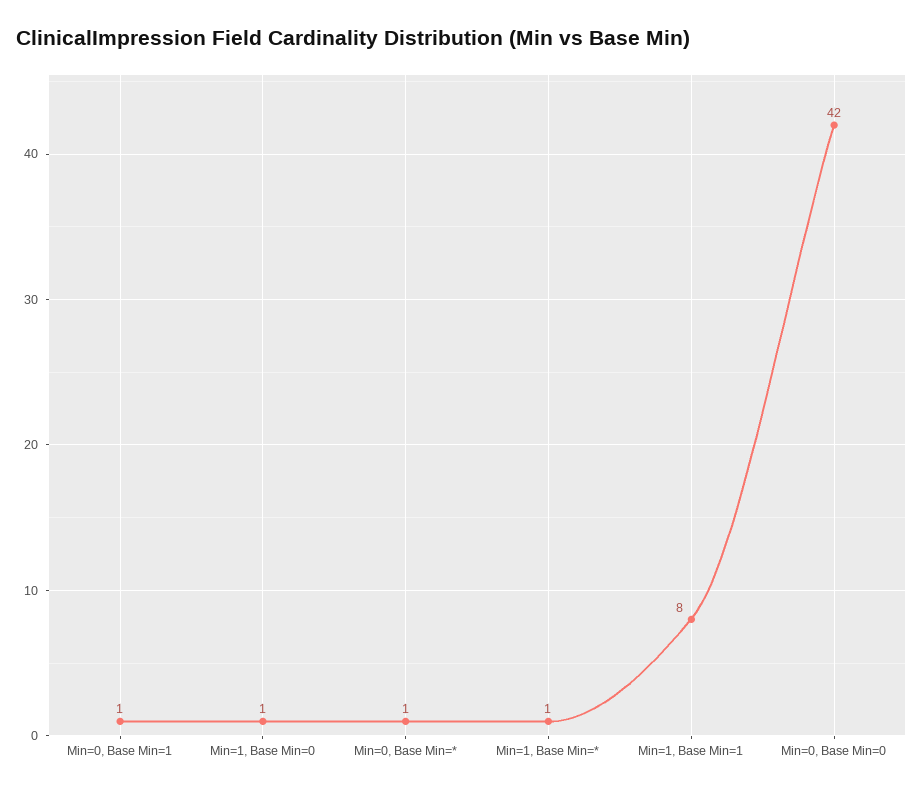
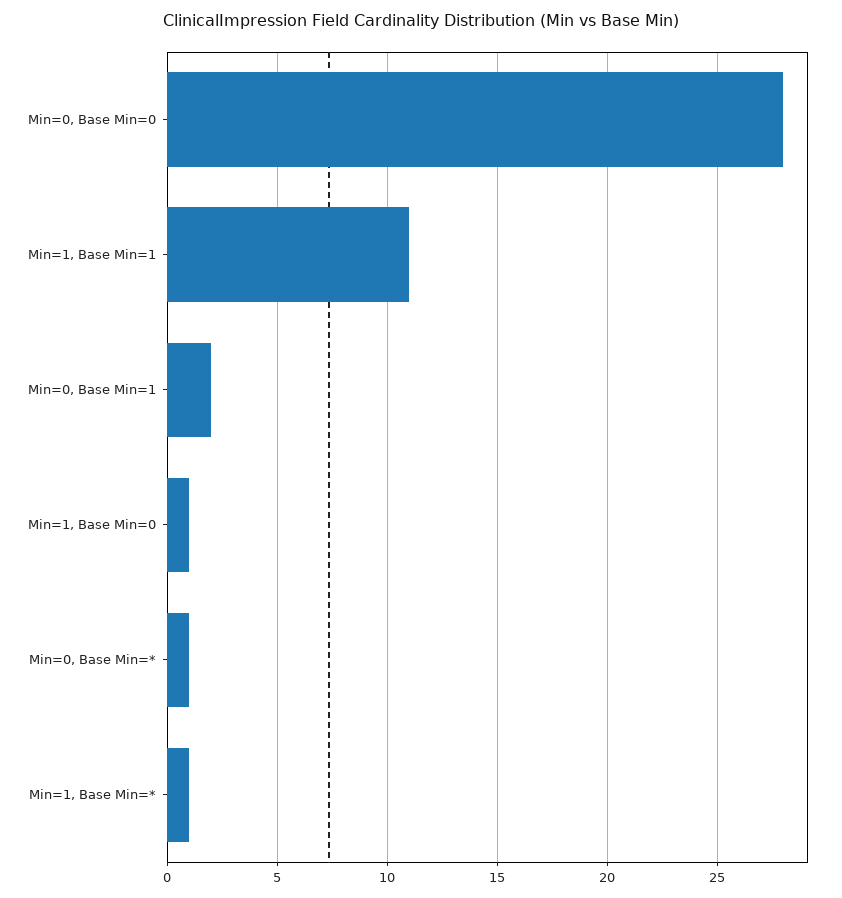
  {
-   "Min=0, Base Min=1": 1,
+   "Min=0, Base Min=1": 2,
    "Min=1, Base Min=0": 1,
    "Min=0, Base Min=*": 1,
    "Min=1, Base Min=*": 1,
-   "Min=1, Base Min=1": 8,
+   "Min=1, Base Min=1": 11,
-   "Min=0, Base Min=0": 42
+   "Min=0, Base Min=0": 28
  }

